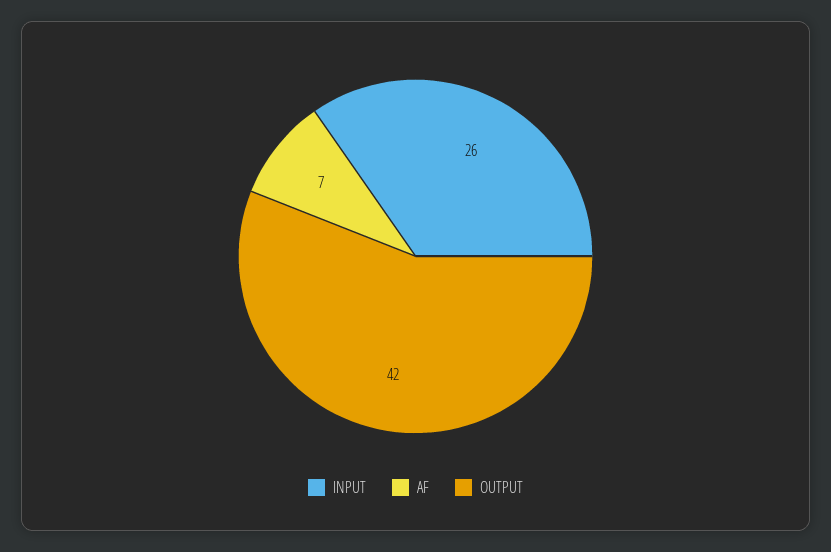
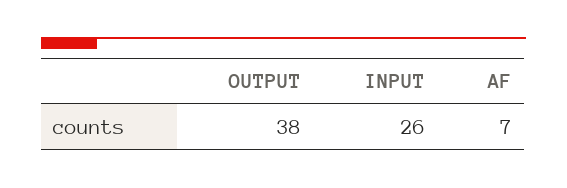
  {
    "INPUT": 26,
    "AF": 7,
-   "OUTPUT": 42
+   "OUTPUT": 38
  }

